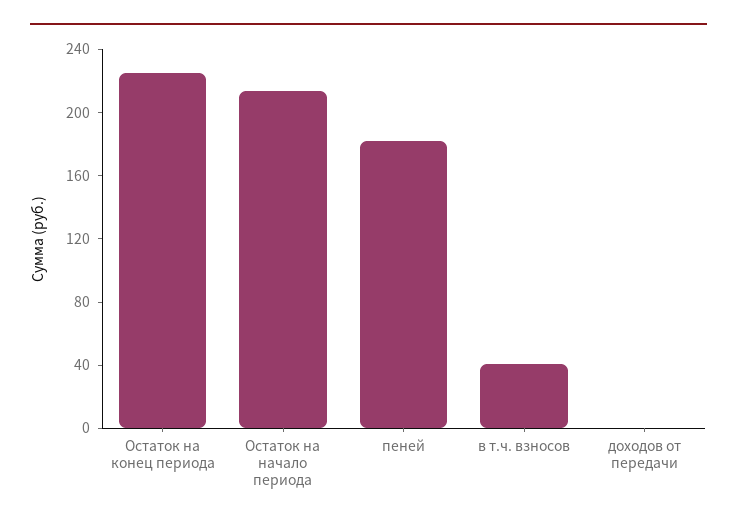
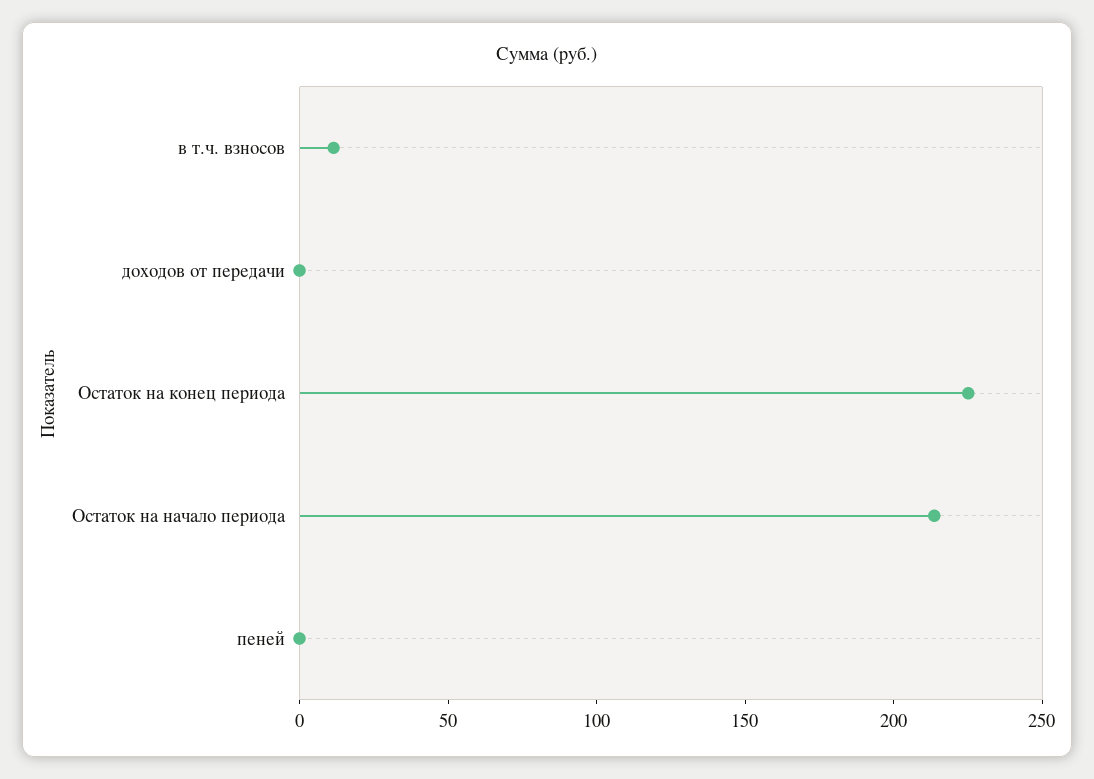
  {
    "Остаток на конец периода": 230,
    "Остаток на начало периода": 210,
-   "пеней": 180,
+   "пеней": 0,
-   "в т.ч. взносов": 40,
+   "в т.ч. взносов": 10,
    "доходов от передачи": 0
  }

